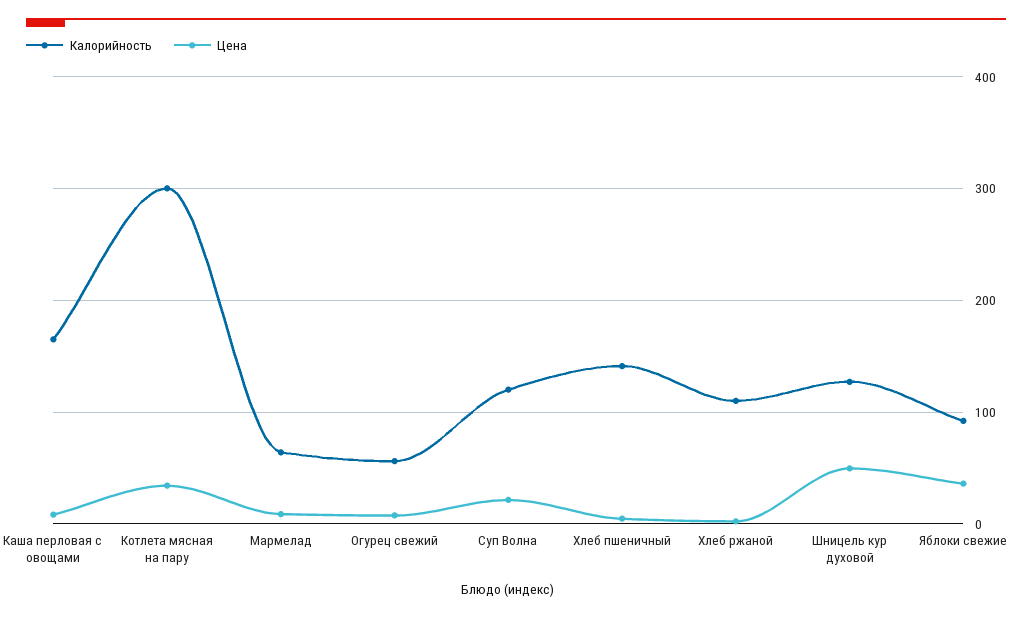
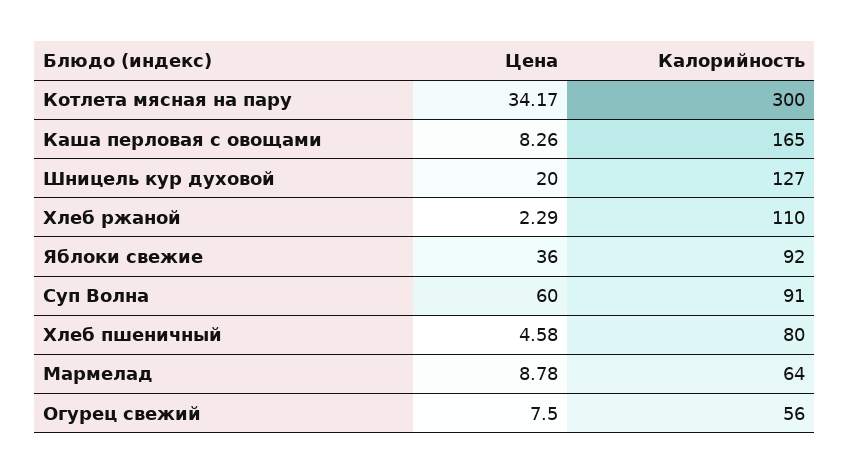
  {
    "Калорийность": {
      "Каша перловая с овощами": 165,
      "Котлета мясная на пару": 300,
      "Мармелад": 64,
      "Огурец свежий": 56,
-     "Суп Волна": 120,
+     "Суп Волна": 91,
-     "Хлеб пшеничный": 140,
+     "Хлеб пшеничный": 80,
      "Хлеб ржаной": 110,
      "Шницель кур духовой": 127,
      "Яблоки свежие": 92
    },
    "Цена": {
      "Каша перловая с овощами": 8.26,
      "Котлета мясная на пару": 34.17,
      "Мармелад": 8.78,
      "Огурец свежий": 7.5,
-     "Суп Волна": 20,
+     "Суп Волна": 60,
      "Хлеб пшеничный": 4.58,
      "Хлеб ржаной": 2.29,
-     "Шницель кур духовой": 50,
+     "Шницель кур духовой": 20,
      "Яблоки свежие": 36
    }
  }

